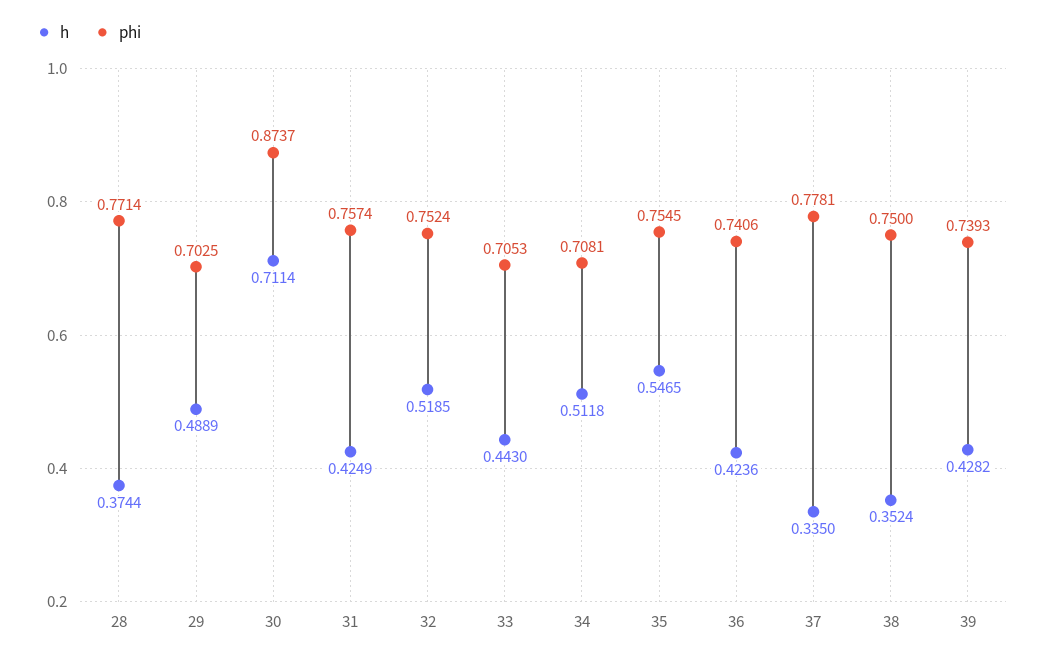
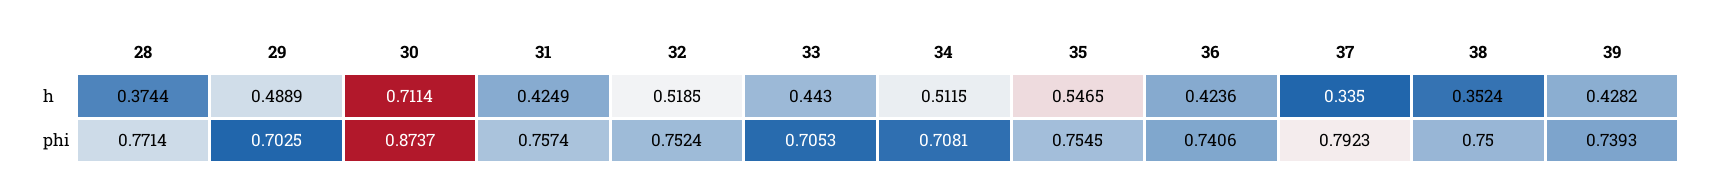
  {
    "h": {
      "28": 0.3744,
      "29": 0.4889,
      "30": 0.7114,
      "31": 0.4249,
      "32": 0.5185,
      "33": 0.443,
-     "34": 0.5118,
+     "34": 0.5115,
      "35": 0.5465,
      "36": 0.4236,
      "37": 0.335,
      "38": 0.3524,
      "39": 0.4282
    },
    "phi": {
      "28": 0.7714,
      "29": 0.7025,
      "30": 0.8737,
      "31": 0.7574,
      "32": 0.7524,
      "33": 0.7053,
      "34": 0.7081,
      "35": 0.7545,
      "36": 0.7406,
-     "37": 0.7781,
+     "37": 0.7923,
      "38": 0.75,
      "39": 0.7393
    }
  }

